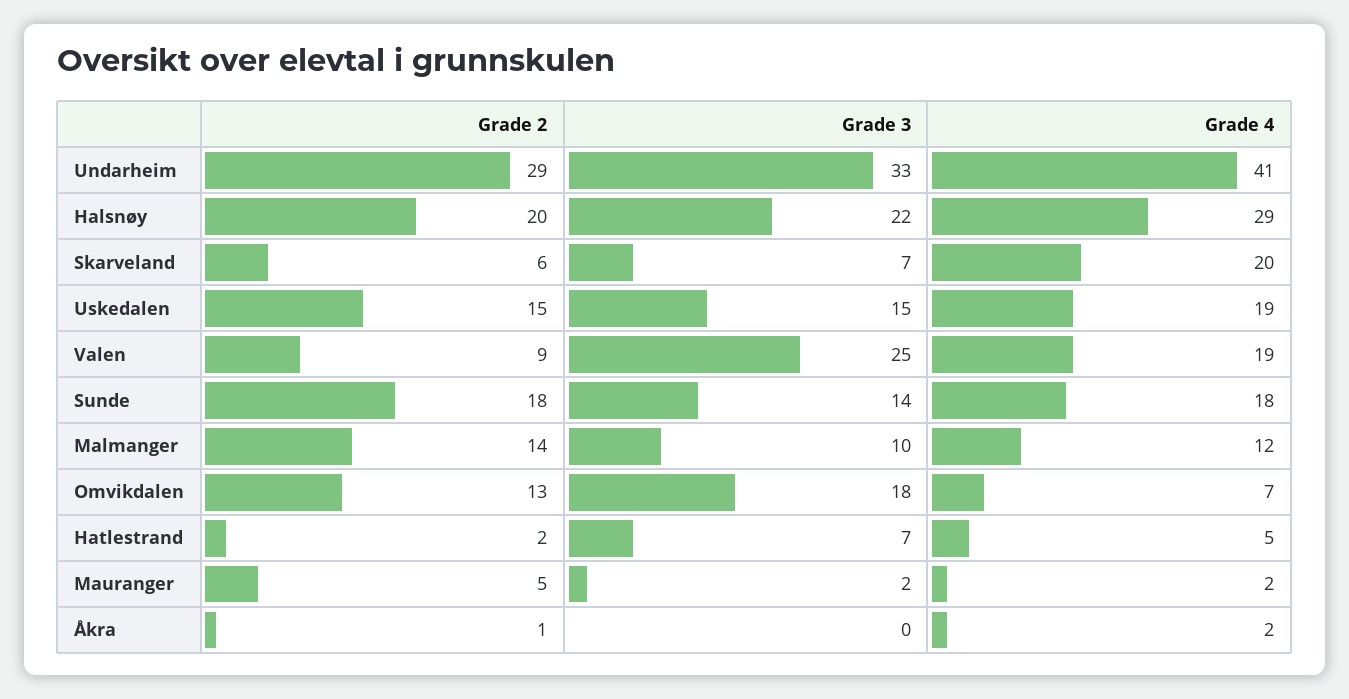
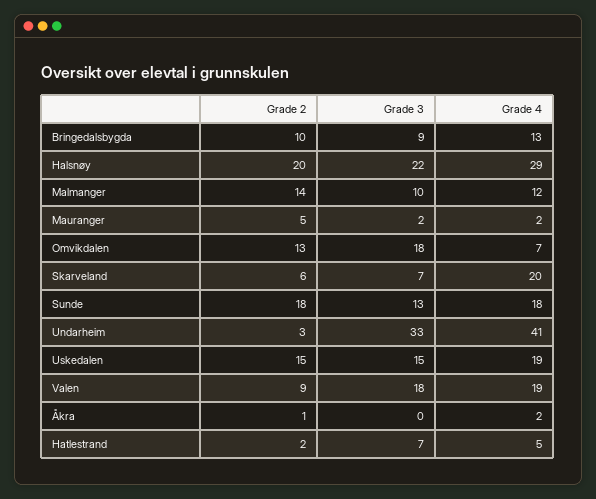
  {
    "Grade 2": {
-     "Undarheim": 29,
+     "Undarheim": 3,
      "Halsnøy": 20,
      "Skarveland": 6,
      "Uskedalen": 15,
      "Valen": 9,
      "Sunde": 18,
      "Malmanger": 14,
      "Omvikdalen": 13,
      "Hatlestrand": 2,
      "Mauranger": 5,
-     "Åkra": 1
+     "Åkra": 1,
+     "Bringedalsbygda": 10
    },
    "Grade 3": {
      "Undarheim": 33,
      "Halsnøy": 22,
      "Skarveland": 7,
      "Uskedalen": 15,
-     "Valen": 25,
+     "Valen": 18,
-     "Sunde": 14,
+     "Sunde": 13,
      "Malmanger": 10,
      "Omvikdalen": 18,
      "Hatlestrand": 7,
      "Mauranger": 2,
-     "Åkra": 0
+     "Åkra": 0,
+     "Bringedalsbygda": 9
    },
    "Grade 4": {
      "Undarheim": 41,
      "Halsnøy": 29,
      "Skarveland": 20,
      "Uskedalen": 19,
      "Valen": 19,
      "Sunde": 18,
      "Malmanger": 12,
      "Omvikdalen": 7,
      "Hatlestrand": 5,
      "Mauranger": 2,
-     "Åkra": 2
+     "Åkra": 2,
+     "Bringedalsbygda": 13
    }
  }

